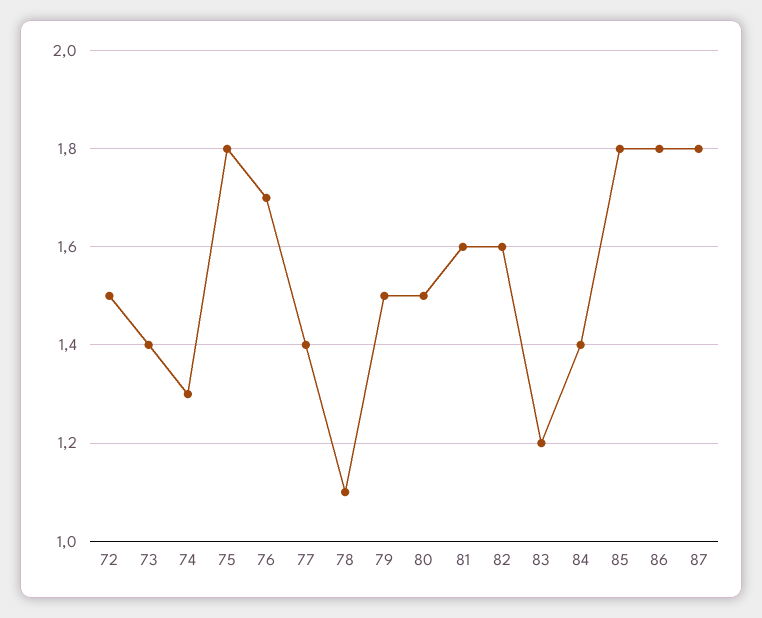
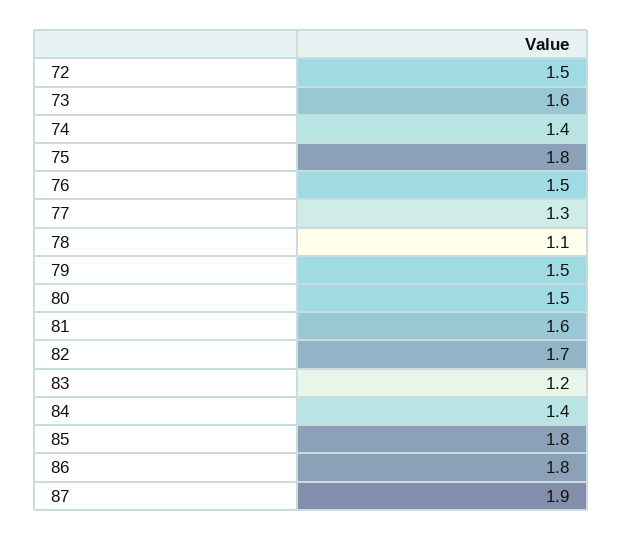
  {
    "72": 1.5,
-   "73": 1.4,
+   "73": 1.6,
-   "74": 1.3,
+   "74": 1.4,
    "75": 1.8,
-   "76": 1.7,
+   "76": 1.5,
-   "77": 1.4,
+   "77": 1.3,
    "78": 1.1,
    "79": 1.5,
    "80": 1.5,
    "81": 1.6,
-   "82": 1.6,
+   "82": 1.7,
    "83": 1.2,
    "84": 1.4,
    "85": 1.8,
    "86": 1.8,
-   "87": 1.8
+   "87": 1.9
  }

